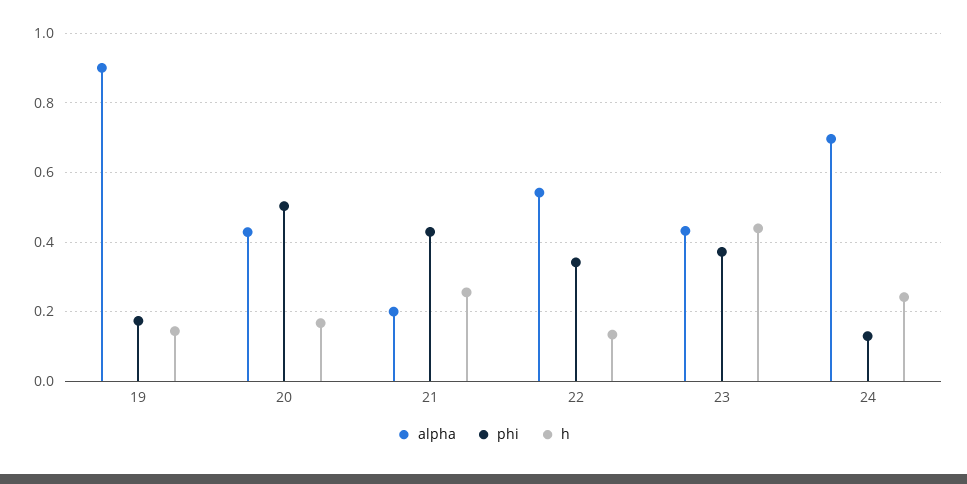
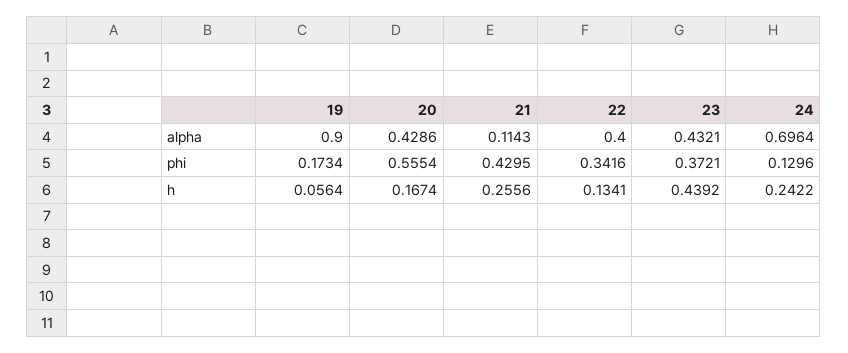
  {
    "alpha": {
      "19": 0.9,
      "20": 0.4286,
-     "21": 0.2,
+     "21": 0.1143,
-     "22": 0.54,
+     "22": 0.4,
      "23": 0.4321,
      "24": 0.6964
    },
    "phi": {
      "19": 0.1734,
-     "20": 0.5,
+     "20": 0.5554,
      "21": 0.4295,
      "22": 0.3416,
      "23": 0.3721,
      "24": 0.1296
    },
    "h": {
-     "19": 0.14,
+     "19": 0.0564,
      "20": 0.1674,
      "21": 0.2556,
      "22": 0.1341,
      "23": 0.4392,
      "24": 0.2422
    }
  }

